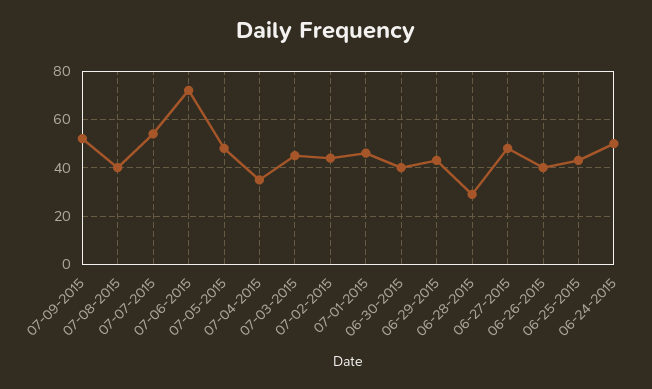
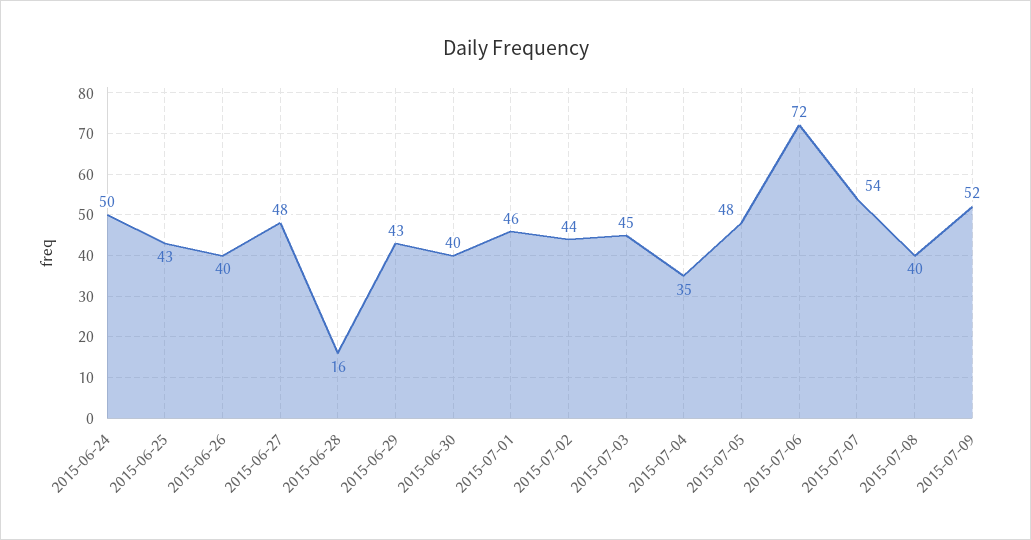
  {
    "07-09-2015": 52,
    "07-08-2015": 40,
    "07-07-2015": 54,
    "07-06-2015": 72,
    "07-05-2015": 48,
    "07-04-2015": 35,
    "07-03-2015": 45,
    "07-02-2015": 44,
    "07-01-2015": 46,
    "06-30-2015": 40,
    "06-29-2015": 43,
-   "06-28-2015": 30,
+   "06-28-2015": 16,
    "06-27-2015": 48,
    "06-26-2015": 40,
    "06-25-2015": 43,
    "06-24-2015": 50
  }

